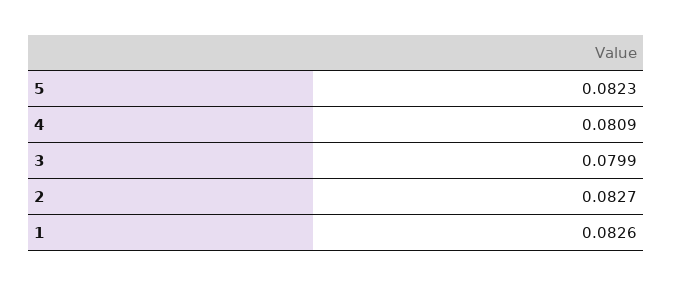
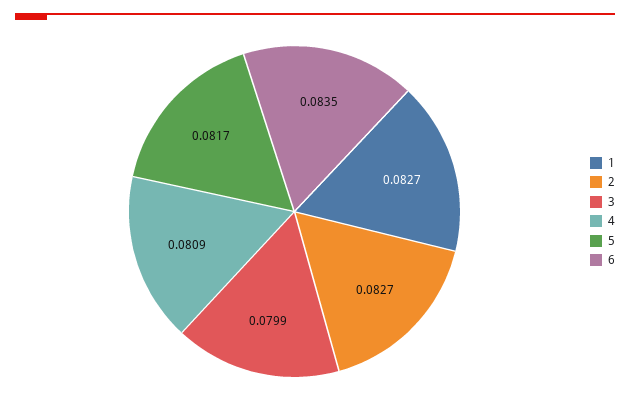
  {
-   "5": 0.0823,
+   "5": 0.0817,
    "4": 0.0809,
    "3": 0.0799,
    "2": 0.0827,
-   "1": 0.0826
+   "1": 0.0827,
+   "6": 0.0835
  }

